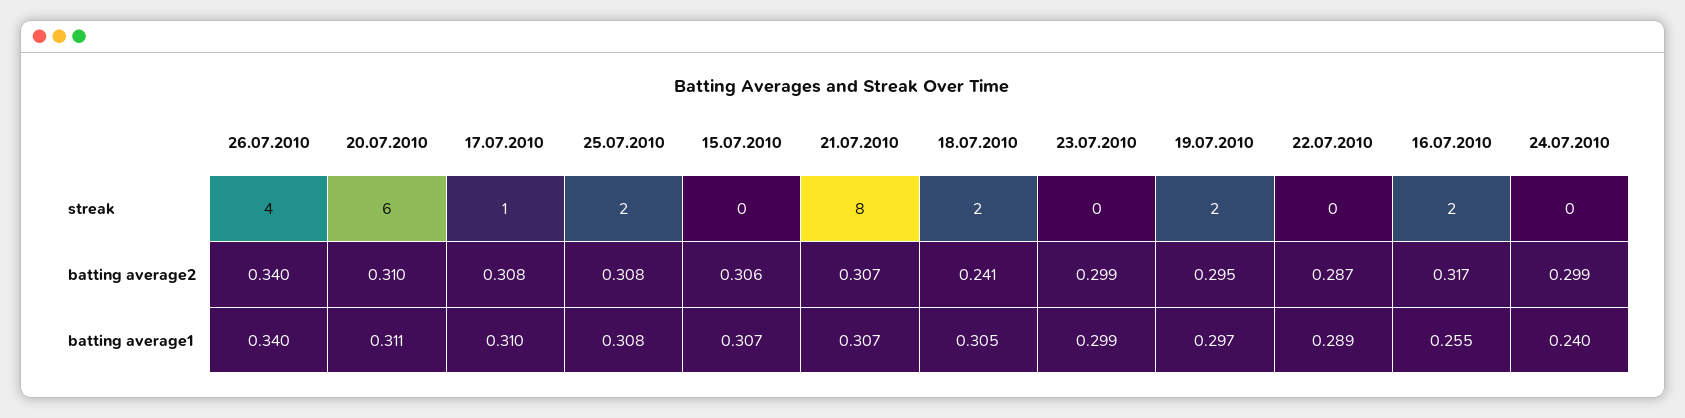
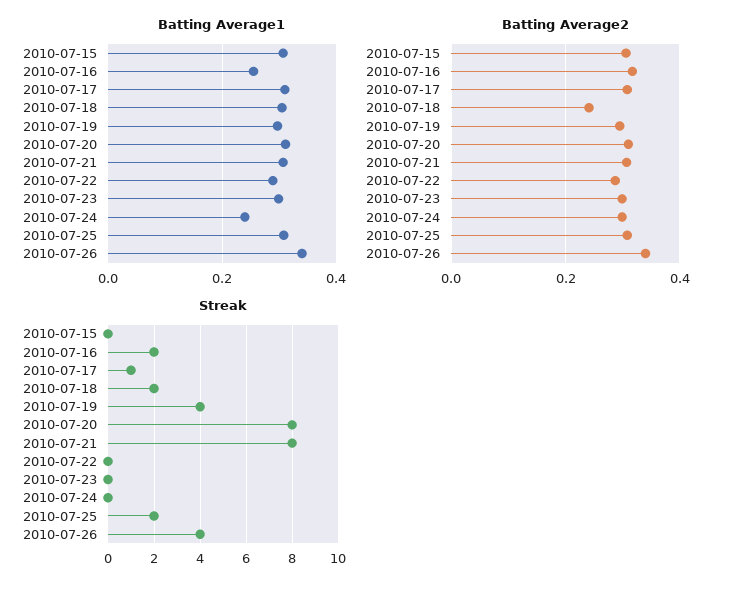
  {
    "streak": {
      "26.07.2010": 4,
-     "20.07.2010": 6,
+     "20.07.2010": 8,
      "17.07.2010": 1,
      "25.07.2010": 2,
      "15.07.2010": 0,
      "21.07.2010": 8,
      "18.07.2010": 2,
      "23.07.2010": 0,
-     "19.07.2010": 2,
+     "19.07.2010": 4,
      "22.07.2010": 0,
      "16.07.2010": 2,
      "24.07.2010": 0
    },
    "batting average2": {
      "26.07.2010": 0.34,
      "20.07.2010": 0.31,
      "17.07.2010": 0.308,
      "25.07.2010": 0.308,
      "15.07.2010": 0.306,
      "21.07.2010": 0.307,
      "18.07.2010": 0.241,
      "23.07.2010": 0.299,
      "19.07.2010": 0.295,
      "22.07.2010": 0.287,
      "16.07.2010": 0.317,
      "24.07.2010": 0.299
    },
    "batting average1": {
      "26.07.2010": 0.34,
      "20.07.2010": 0.311,
      "17.07.2010": 0.31,
      "25.07.2010": 0.308,
      "15.07.2010": 0.307,
      "21.07.2010": 0.307,
      "18.07.2010": 0.305,
      "23.07.2010": 0.299,
      "19.07.2010": 0.297,
      "22.07.2010": 0.289,
      "16.07.2010": 0.255,
      "24.07.2010": 0.24
    }
  }

